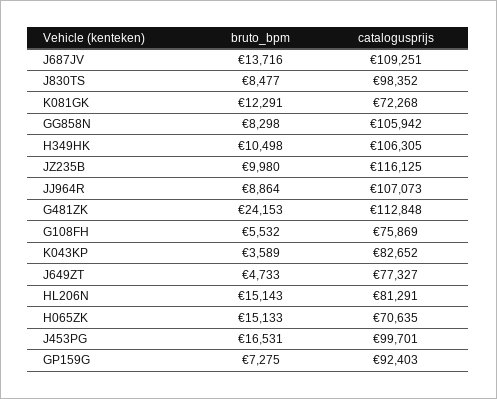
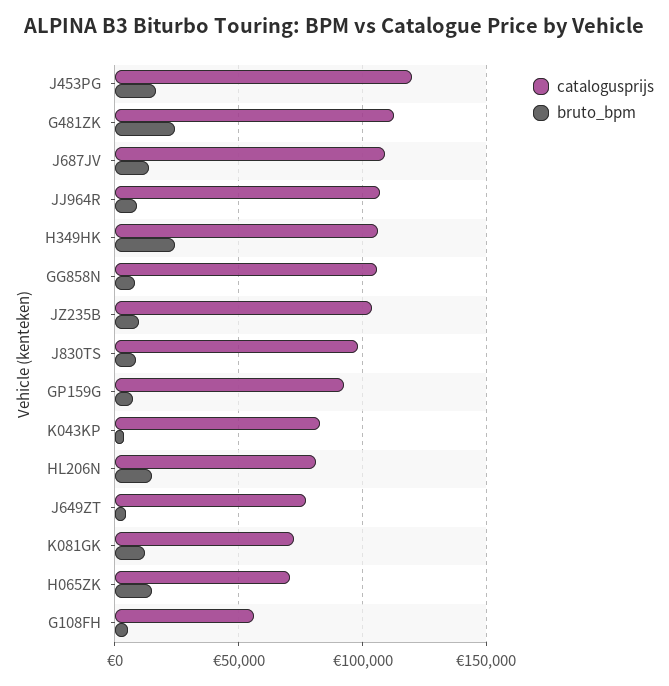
  {
    "bruto_bpm": {
      "J687JV": 13716,
      "J830TS": 8477,
      "K081GK": 12291,
      "GG858N": 8298,
-     "H349HK": 10498,
+     "H349HK": 25000,
      "JZ235B": 9980,
      "JJ964R": 8864,
      "G481ZK": 24153,
      "G108FH": 5532,
      "K043KP": 3589,
      "J649ZT": 4733,
      "HL206N": 15143,
      "H065ZK": 15133,
      "J453PG": 16531,
      "GP159G": 7275
    },
    "catalogusprijs": {
      "J687JV": 109251,
      "J830TS": 98352,
      "K081GK": 72268,
      "GG858N": 105942,
      "H349HK": 106305,
-     "JZ235B": 116125,
+     "JZ235B": 105000,
      "JJ964R": 107073,
      "G481ZK": 112848,
-     "G108FH": 75869,
+     "G108FH": 55000,
      "K043KP": 82652,
      "J649ZT": 77327,
      "HL206N": 81291,
      "H065ZK": 70635,
-     "J453PG": 99701,
+     "J453PG": 120000,
      "GP159G": 92403
    }
  }

